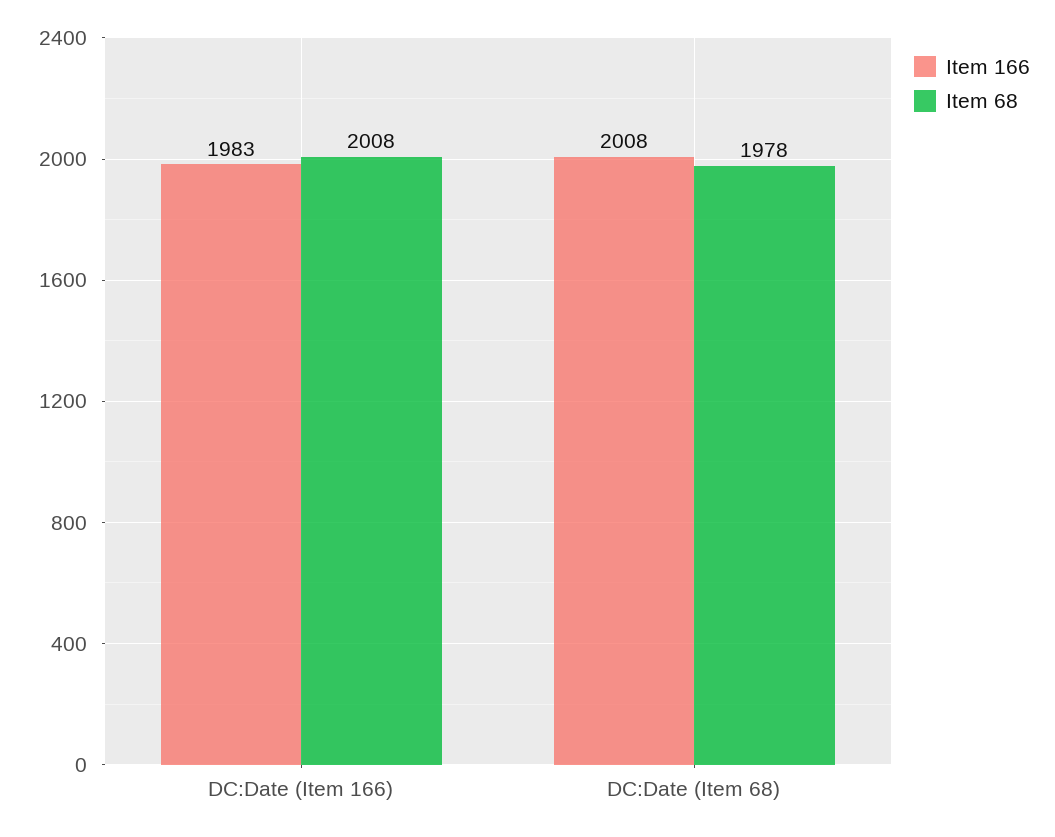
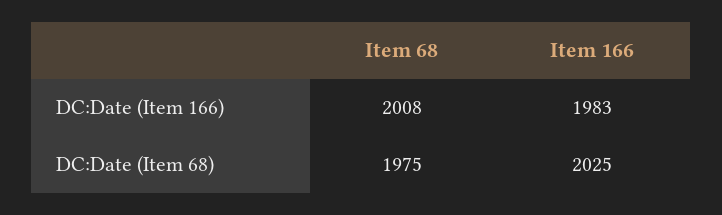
  {
    "Item 166": {
      "DC:Date (Item 166)": 1983,
-     "DC:Date (Item 68)": 2008
+     "DC:Date (Item 68)": 2025
    },
    "Item 68": {
      "DC:Date (Item 166)": 2008,
-     "DC:Date (Item 68)": 1978
+     "DC:Date (Item 68)": 1975
    }
  }

